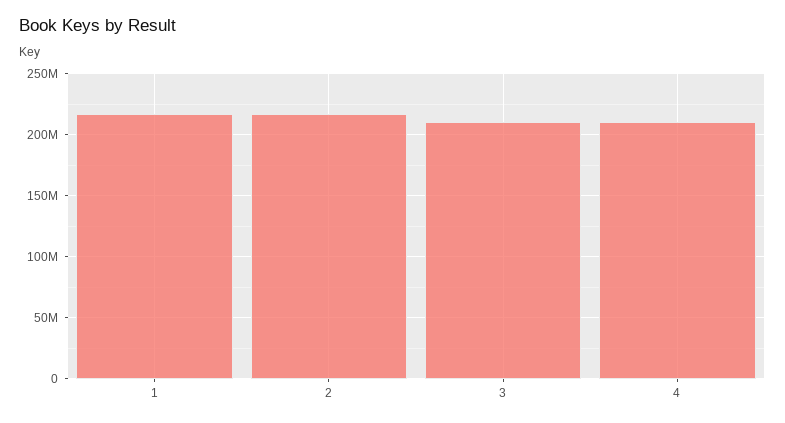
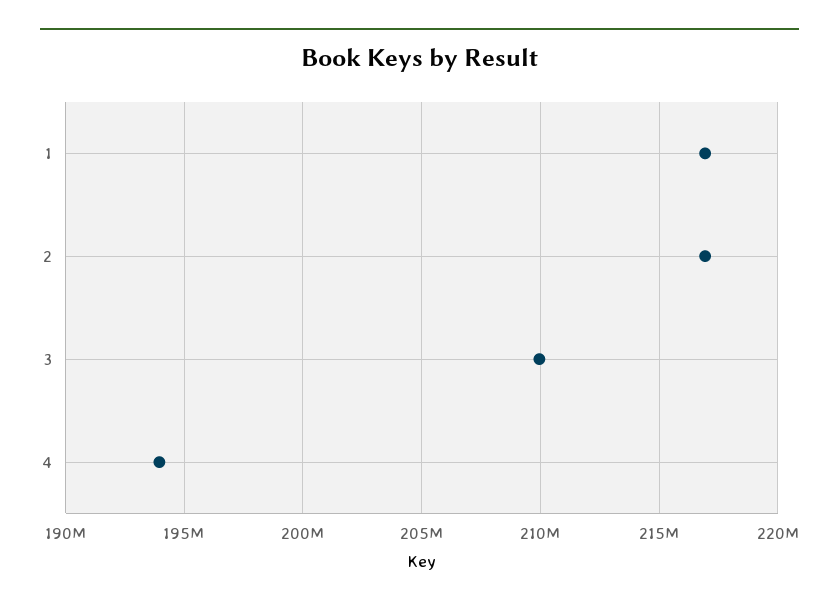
  {
    "1": 217000000,
    "2": 217000000,
    "3": 210000000,
-   "4": 210000000
+   "4": 194000000
  }

